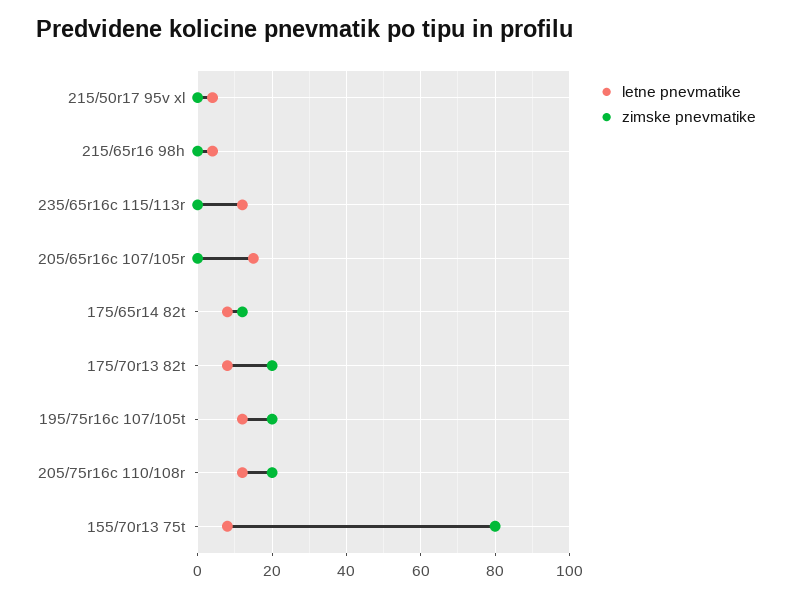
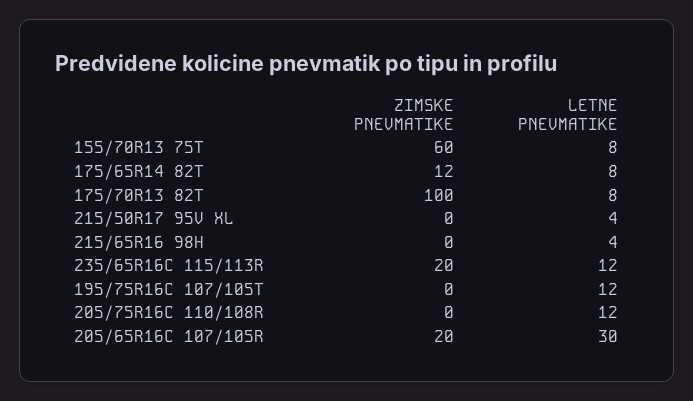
  {
    "letne pnevmatike": {
      "215/50r17 95v xl": 4,
      "215/65r16 98h": 4,
      "235/65r16c 115/113r": 12,
-     "205/65r16c 107/105r": 15,
+     "205/65r16c 107/105r": 30,
      "175/65r14 82t": 8,
      "175/70r13 82t": 8,
      "195/75r16c 107/105t": 12,
      "205/75r16c 110/108r": 12,
      "155/70r13 75t": 8
    },
    "zimske pnevmatike": {
      "215/50r17 95v xl": 0,
      "215/65r16 98h": 0,
-     "235/65r16c 115/113r": 0,
+     "235/65r16c 115/113r": 20,
-     "205/65r16c 107/105r": 0,
+     "205/65r16c 107/105r": 20,
      "175/65r14 82t": 12,
-     "175/70r13 82t": 20,
+     "175/70r13 82t": 100,
-     "195/75r16c 107/105t": 20,
+     "195/75r16c 107/105t": 0,
-     "205/75r16c 110/108r": 20,
+     "205/75r16c 110/108r": 0,
-     "155/70r13 75t": 80
+     "155/70r13 75t": 60
    }
  }

